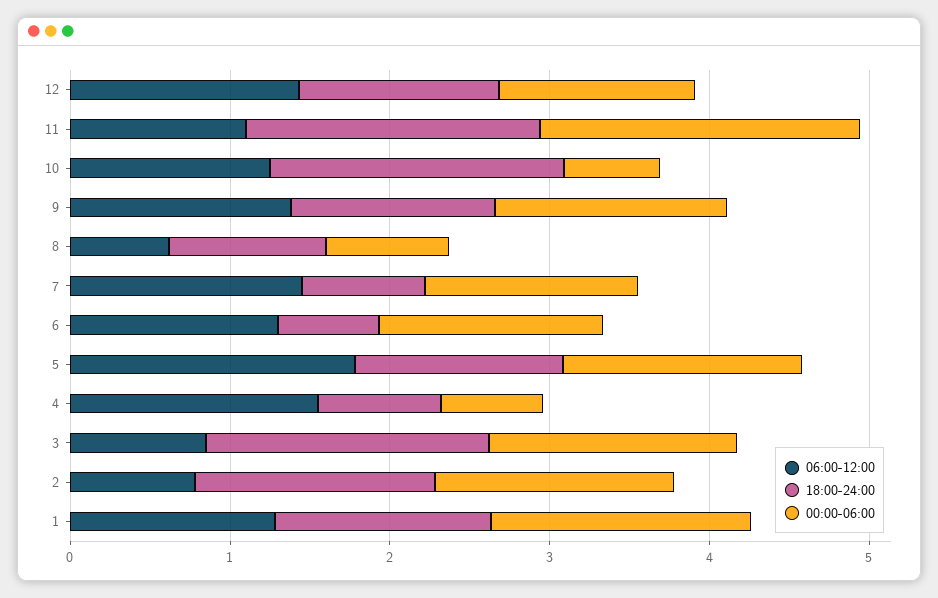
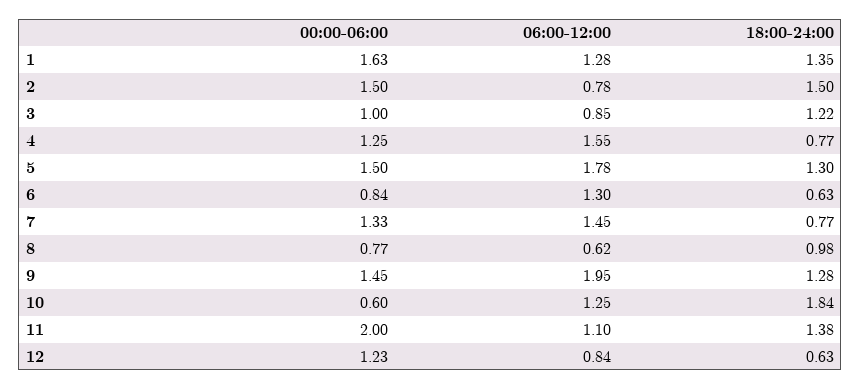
  {
    "06:00-12:00": {
-     "12": 1.4,
+     "12": 0.84,
      "11": 1.1,
      "10": 1.25,
-     "9": 1.4,
+     "9": 1.95,
      "8": 0.62,
      "7": 1.45,
      "6": 1.3,
      "5": 1.78,
      "4": 1.55,
      "3": 0.85,
      "2": 0.78,
      "1": 1.28
    },
    "18:00-24:00": {
-     "12": 1.2,
+     "12": 0.63,
-     "11": 1.8,
+     "11": 1.38,
      "10": 1.84,
      "9": 1.28,
      "8": 0.98,
      "7": 0.77,
      "6": 0.63,
      "5": 1.3,
      "4": 0.77,
-     "3": 1.8,
+     "3": 1.22,
      "2": 1.5,
      "1": 1.35
    },
    "00:00-06:00": {
      "12": 1.23,
      "11": 2,
      "10": 0.6,
      "9": 1.45,
      "8": 0.77,
      "7": 1.33,
-     "6": 1.4,
+     "6": 0.84,
      "5": 1.5,
-     "4": 0.6,
+     "4": 1.25,
-     "3": 1.6,
+     "3": 1,
      "2": 1.5,
      "1": 1.63
    }
  }

